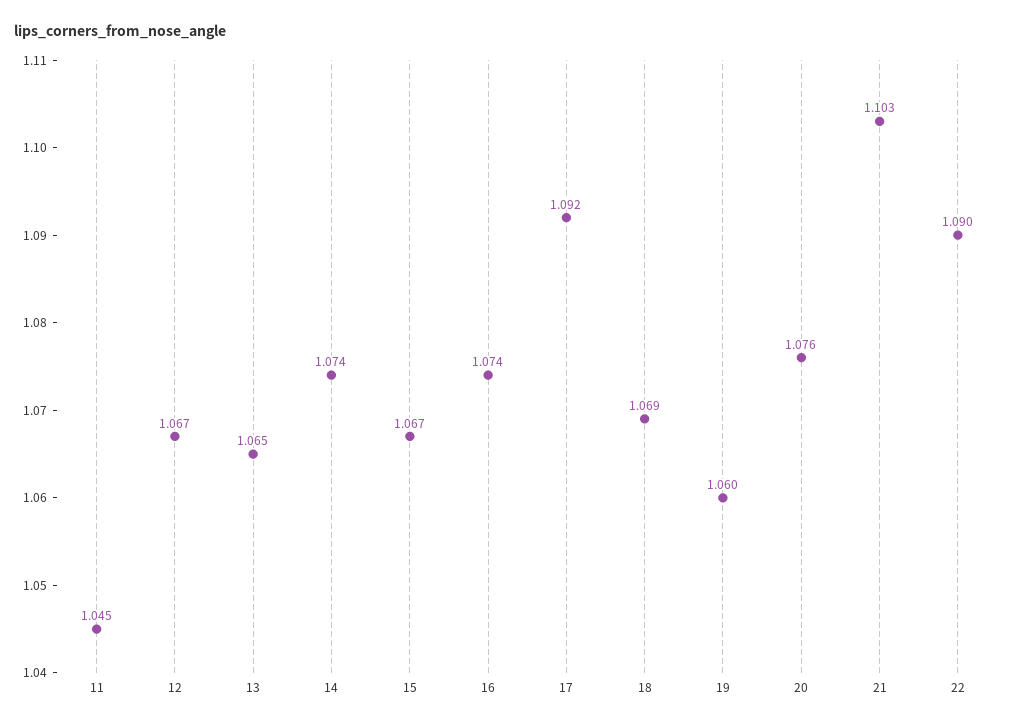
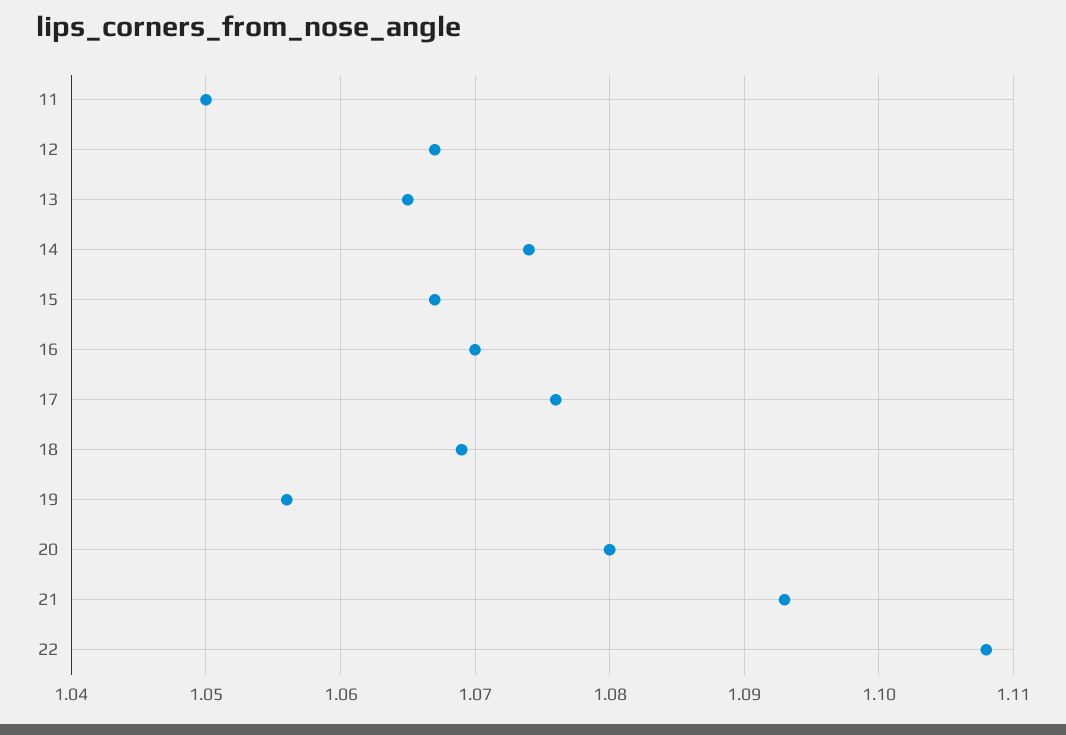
  {
-   "11": 1.045,
+   "11": 1.05,
    "12": 1.067,
    "13": 1.065,
    "14": 1.074,
    "15": 1.067,
-   "16": 1.074,
+   "16": 1.07,
-   "17": 1.092,
+   "17": 1.076,
    "18": 1.069,
-   "19": 1.06,
+   "19": 1.056,
-   "20": 1.076,
+   "20": 1.08,
-   "21": 1.103,
+   "21": 1.093,
-   "22": 1.09
+   "22": 1.108
  }

